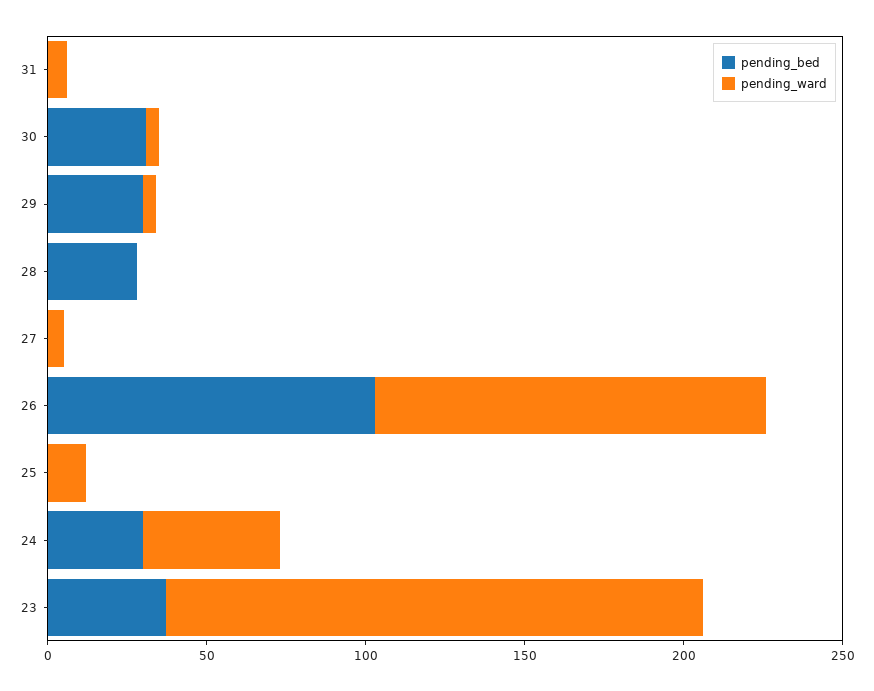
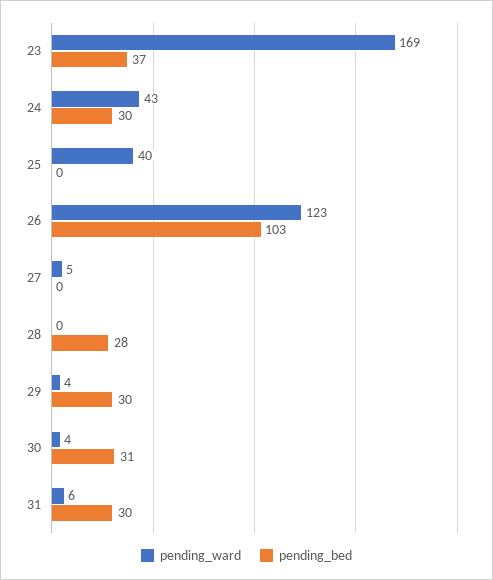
  {
    "pending_bed": {
-     "31": 0,
+     "31": 30,
      "30": 31,
      "29": 30,
      "28": 28,
      "27": 0,
      "26": 103,
      "25": 0,
      "24": 30,
      "23": 37
    },
    "pending_ward": {
      "31": 6,
      "30": 4,
      "29": 4,
      "28": 0,
      "27": 5,
      "26": 123,
-     "25": 10,
+     "25": 40,
      "24": 43,
      "23": 169
    }
  }

